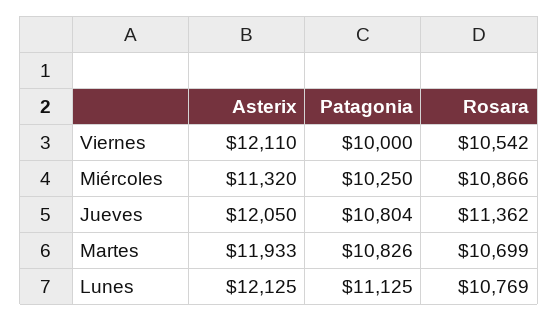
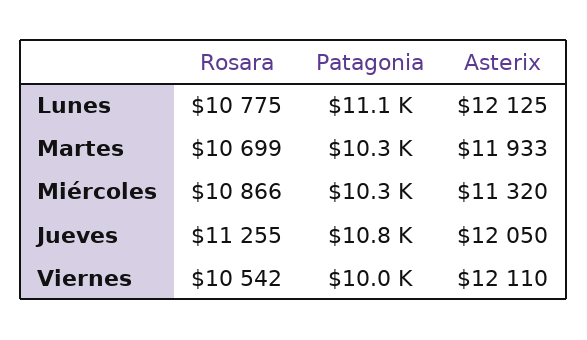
  {
    "Asterix": {
      "Viernes": 12110,
      "Miércoles": 11320,
      "Jueves": 12050,
      "Martes": 11933,
      "Lunes": 12125
    },
    "Patagonia": {
      "Viernes": 10000,
      "Miércoles": 10250,
      "Jueves": 10804,
-     "Martes": 10826,
+     "Martes": 10300,
      "Lunes": 11125
    },
    "Rosara": {
      "Viernes": 10542,
      "Miércoles": 10866,
-     "Jueves": 11362,
+     "Jueves": 11255,
      "Martes": 10699,
-     "Lunes": 10769
+     "Lunes": 10775
    }
  }

